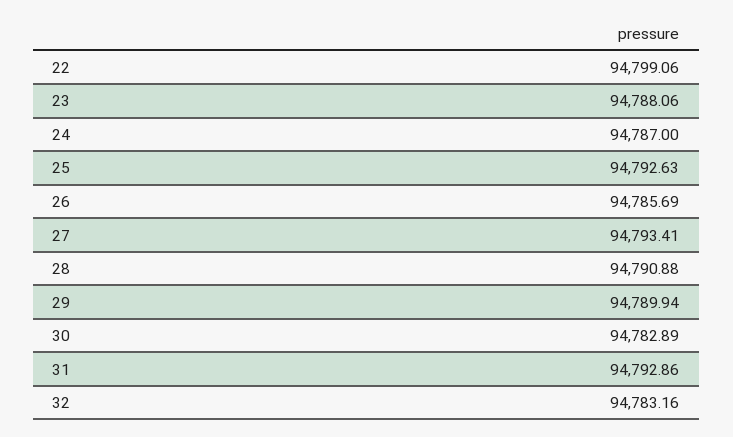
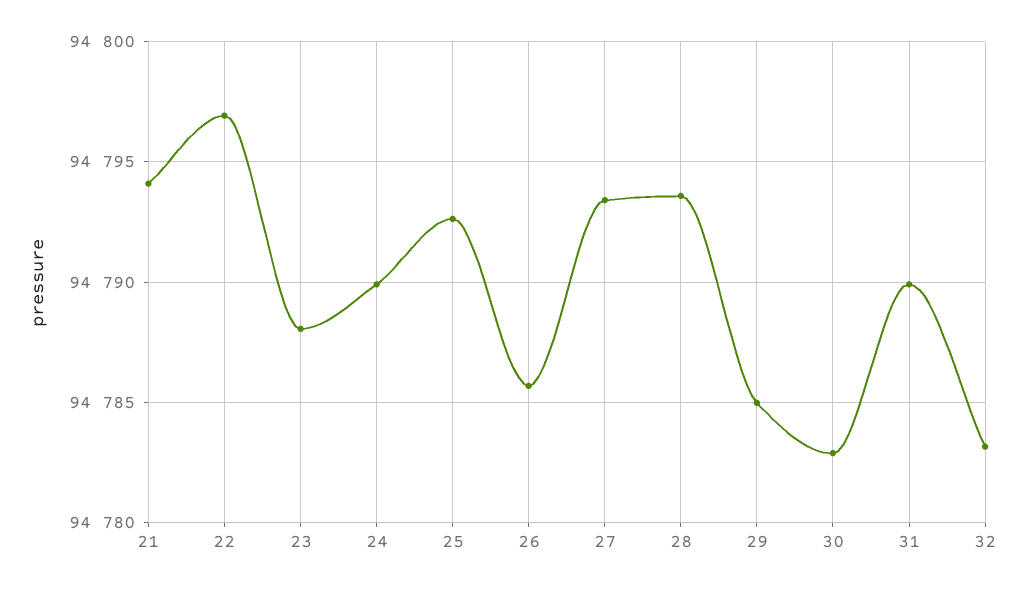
  {
-   "22": 94799.06,
+   "22": 94797,
    "23": 94788.06,
-   "24": 94787,
+   "24": 94790,
    "25": 94792.63,
    "26": 94785.69,
    "27": 94793.41,
-   "28": 94790.88,
+   "28": 94793.5,
-   "29": 94789.94,
+   "29": 94785,
    "30": 94782.89,
-   "31": 94792.86,
+   "31": 94790,
-   "32": 94783.16
+   "32": 94783.16,
+   "21": 94794
  }

